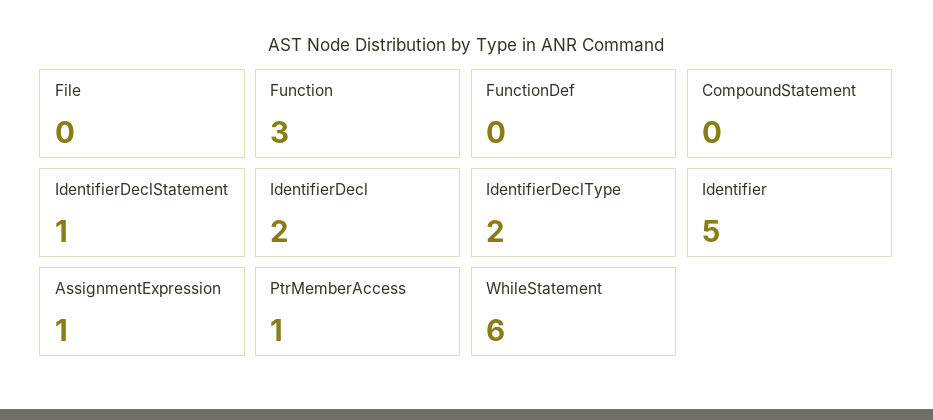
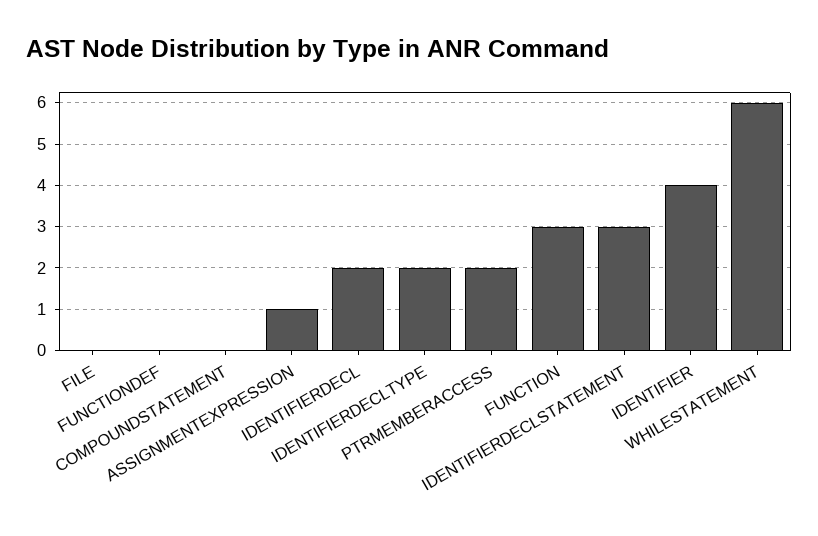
  {
    "File": 0,
    "Function": 3,
    "FunctionDef": 0,
    "CompoundStatement": 0,
-   "IdentifierDeclStatement": 1,
+   "IdentifierDeclStatement": 3,
    "IdentifierDecl": 2,
    "IdentifierDeclType": 2,
-   "Identifier": 5,
+   "Identifier": 4,
    "AssignmentExpression": 1,
-   "PtrMemberAccess": 1,
+   "PtrMemberAccess": 2,
    "WhileStatement": 6
  }

